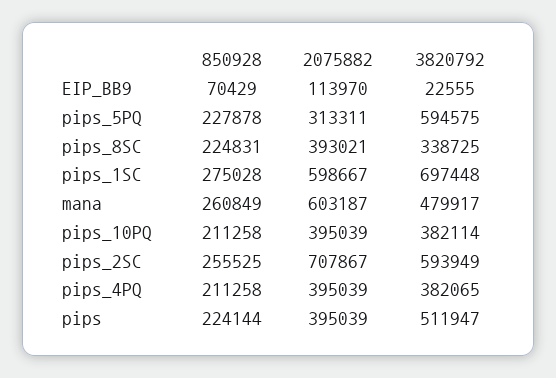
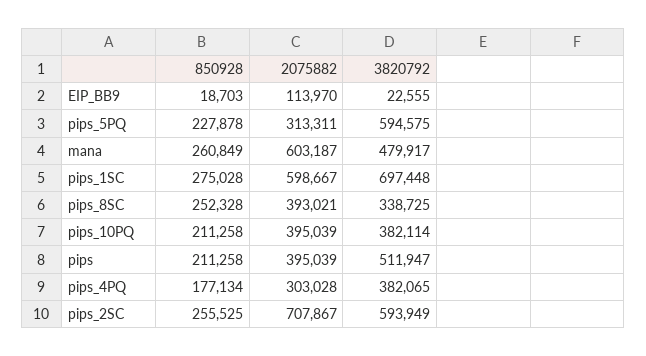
  {
    "850928": {
-     "EIP_BB9": 70429,
+     "EIP_BB9": 18703,
      "pips_5PQ": 227878,
-     "pips_8SC": 224831,
+     "pips_8SC": 252328,
      "pips_1SC": 275028,
      "mana": 260849,
      "pips_10PQ": 211258,
      "pips_2SC": 255525,
-     "pips_4PQ": 211258,
+     "pips_4PQ": 177134,
-     "pips": 224144
+     "pips": 211258
    },
    "2075882": {
      "EIP_BB9": 113970,
      "pips_5PQ": 313311,
      "pips_8SC": 393021,
      "pips_1SC": 598667,
      "mana": 603187,
      "pips_10PQ": 395039,
      "pips_2SC": 707867,
-     "pips_4PQ": 395039,
+     "pips_4PQ": 303028,
      "pips": 395039
    },
    "3820792": {
      "EIP_BB9": 22555,
      "pips_5PQ": 594575,
      "pips_8SC": 338725,
      "pips_1SC": 697448,
      "mana": 479917,
      "pips_10PQ": 382114,
      "pips_2SC": 593949,
      "pips_4PQ": 382065,
      "pips": 511947
    }
  }

